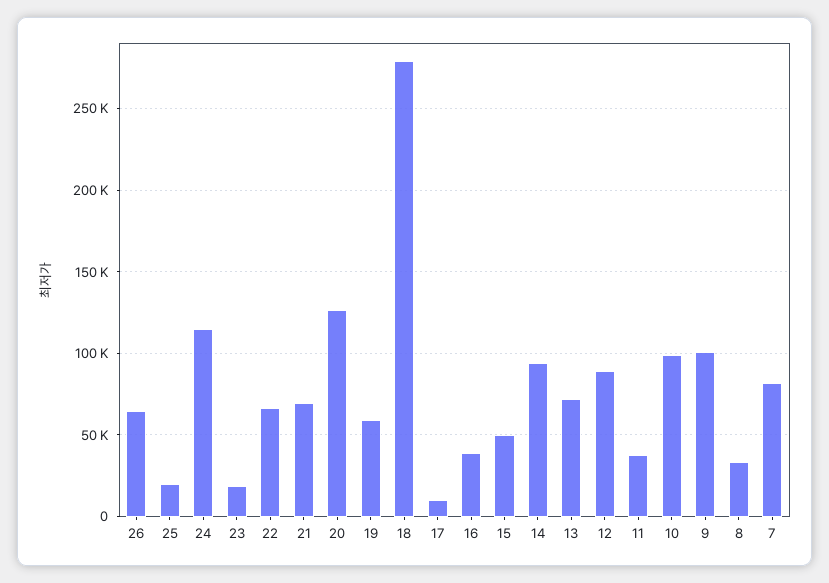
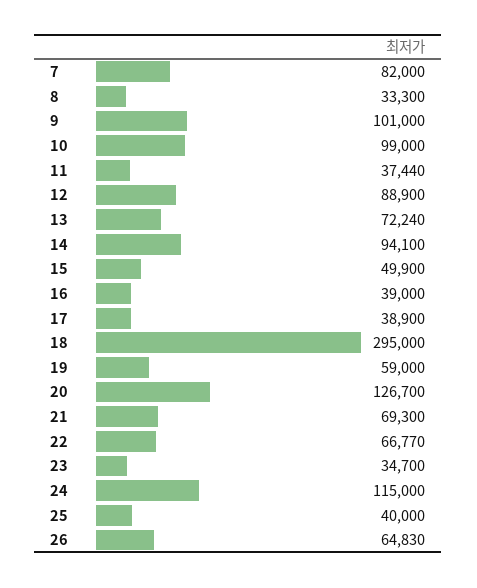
  {
    "26": 64830,
-   "25": 20000,
+   "25": 40000,
    "24": 115000,
-   "23": 20000,
+   "23": 34700,
    "22": 66770,
    "21": 69300,
    "20": 126700,
    "19": 59000,
-   "18": 280000,
+   "18": 295000,
-   "17": 10000,
+   "17": 38900,
    "16": 39000,
    "15": 49900,
    "14": 94100,
    "13": 72240,
    "12": 88900,
    "11": 37440,
    "10": 99000,
    "9": 101000,
    "8": 33300,
    "7": 82000
  }

